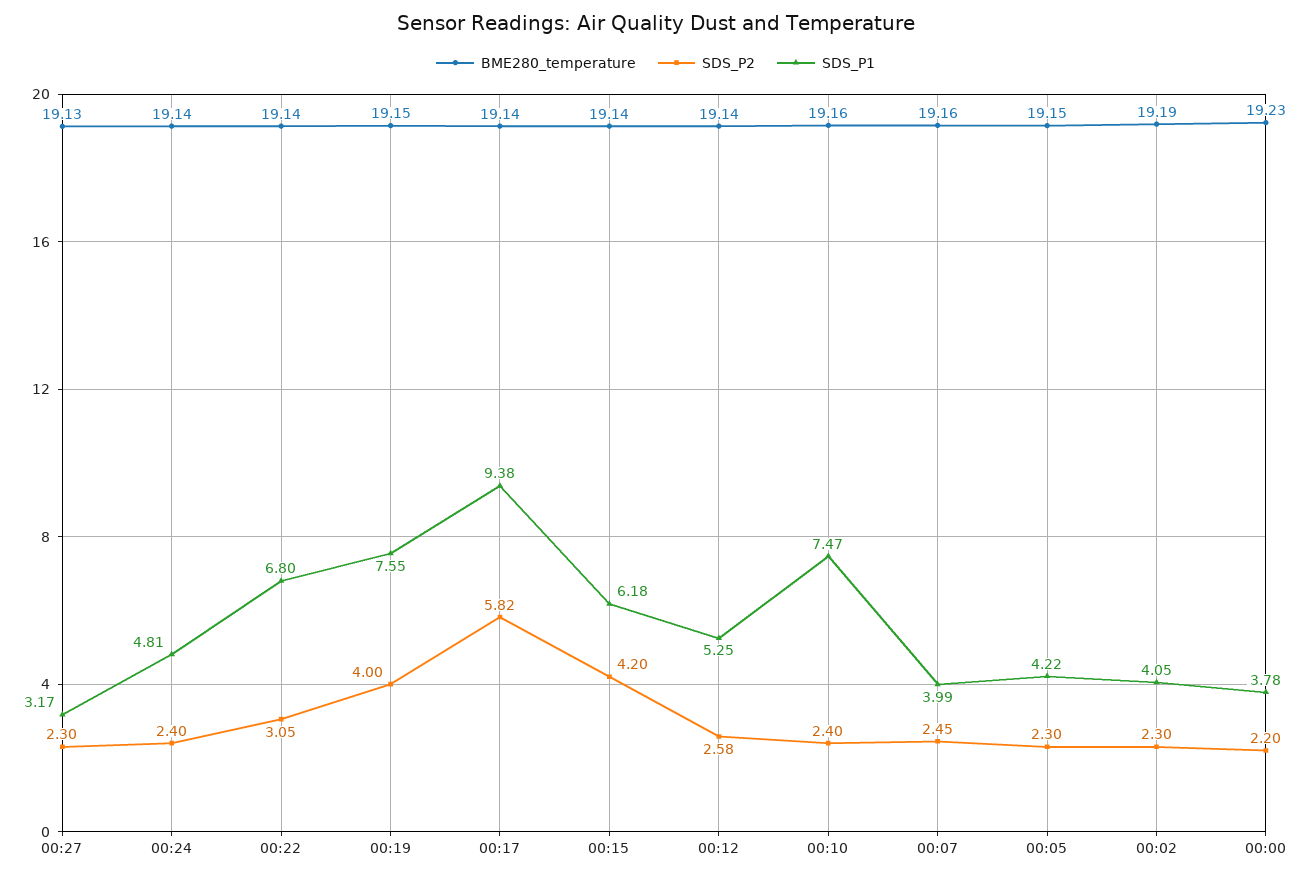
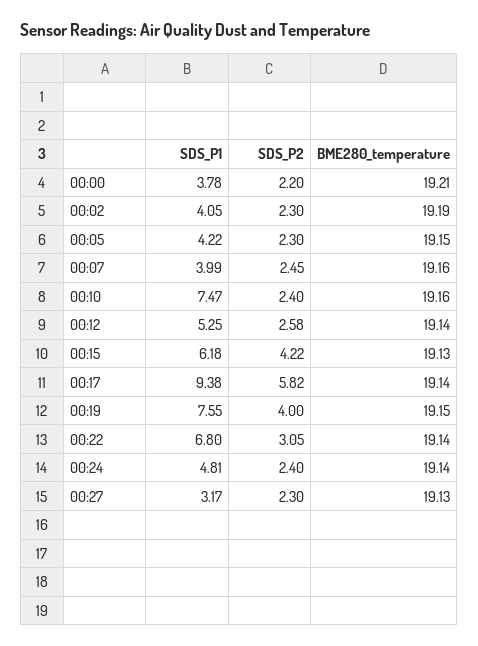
  {
    "BME280_temperature": {
      "00:27": 19.13,
      "00:24": 19.14,
      "00:22": 19.14,
      "00:19": 19.15,
      "00:17": 19.14,
-     "00:15": 19.14,
+     "00:15": 19.13,
      "00:12": 19.14,
      "00:10": 19.16,
      "00:07": 19.16,
      "00:05": 19.15,
      "00:02": 19.19,
-     "00:00": 19.23
+     "00:00": 19.21
    },
    "SDS_P2": {
      "00:27": 2.3,
      "00:24": 2.4,
      "00:22": 3.05,
      "00:19": 4,
      "00:17": 5.82,
-     "00:15": 4.2,
+     "00:15": 4.22,
      "00:12": 2.58,
      "00:10": 2.4,
      "00:07": 2.45,
      "00:05": 2.3,
      "00:02": 2.3,
      "00:00": 2.2
    },
    "SDS_P1": {
      "00:27": 3.17,
      "00:24": 4.81,
      "00:22": 6.8,
      "00:19": 7.55,
      "00:17": 9.38,
      "00:15": 6.18,
      "00:12": 5.25,
      "00:10": 7.47,
      "00:07": 3.99,
      "00:05": 4.22,
      "00:02": 4.05,
      "00:00": 3.78
    }
  }

